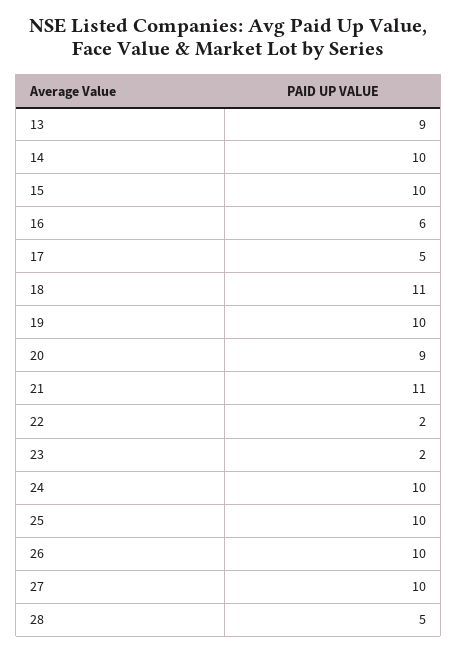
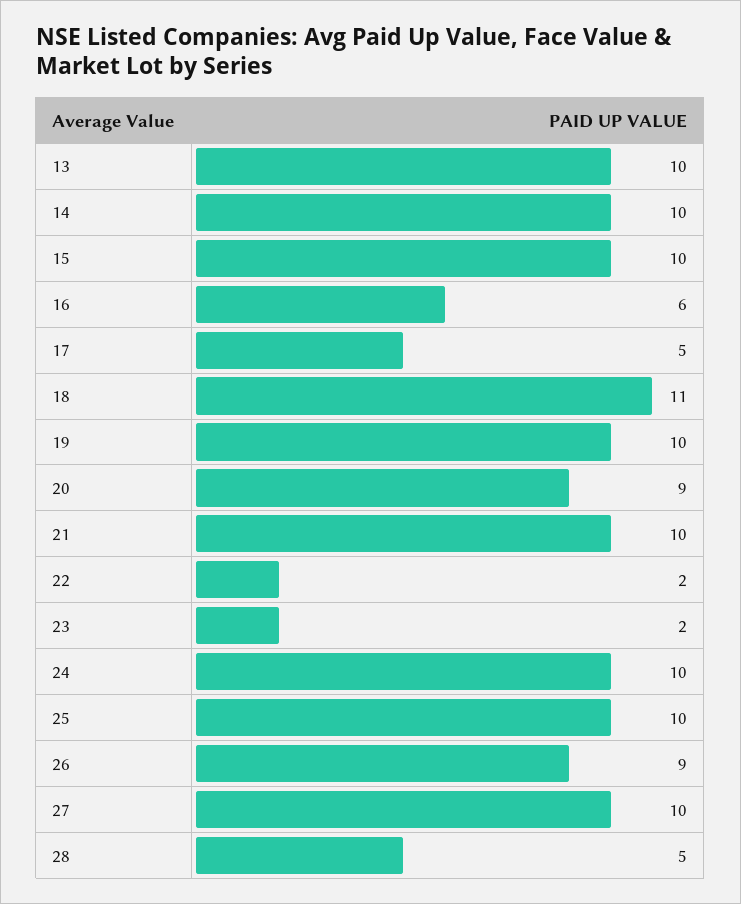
  {
-   "13": 9,
+   "13": 10,
    "14": 10,
    "15": 10,
    "16": 6,
    "17": 5,
    "18": 11,
    "19": 10,
    "20": 9,
-   "21": 11,
+   "21": 10,
    "22": 2,
    "23": 2,
    "24": 10,
    "25": 10,
-   "26": 10,
+   "26": 9,
    "27": 10,
    "28": 5
  }

